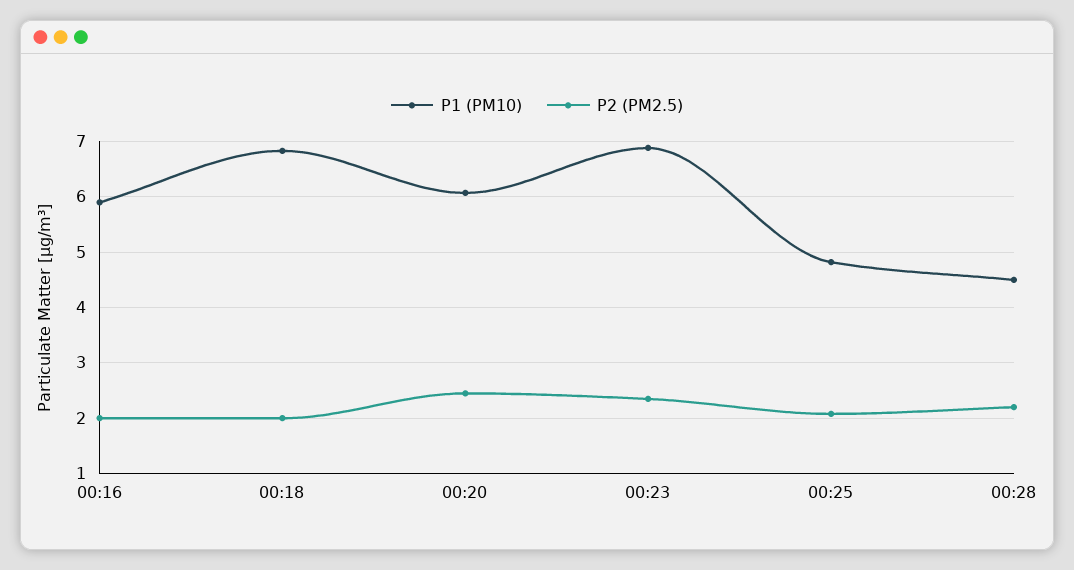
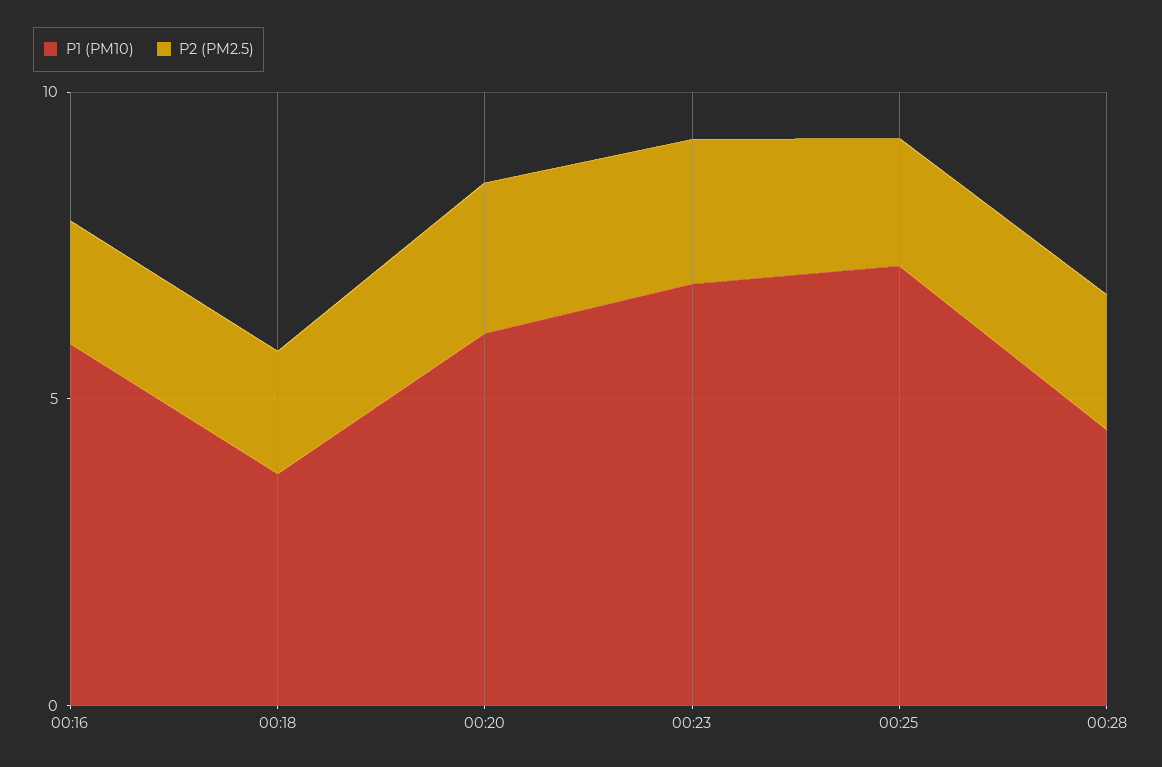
  {
    "P1 (PM10)": {
      "00:16": 6,
-     "00:18": 6.8,
+     "00:18": 4,
      "00:20": 6,
      "00:23": 6.8,
-     "00:25": 4.8,
+     "00:25": 7,
      "00:28": 4.6
    },
    "P2 (PM2.5)": {
      "00:16": 2,
      "00:18": 2,
      "00:20": 2.4,
      "00:23": 2.4,
      "00:25": 2,
      "00:28": 2.2
    }
  }

